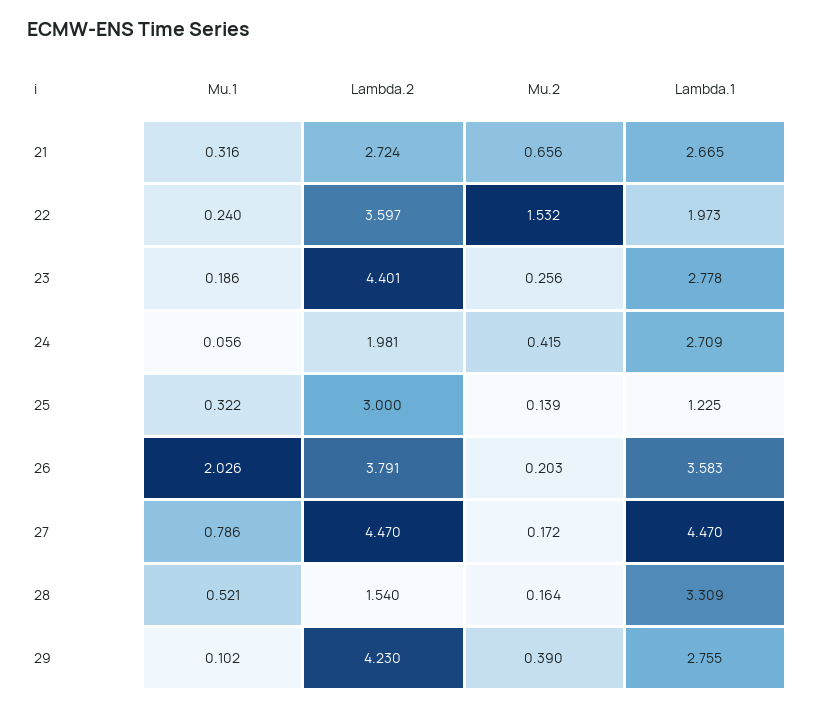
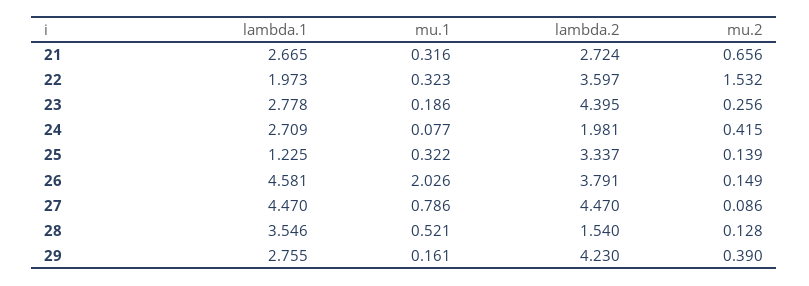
  {
    "Mu.1": {
      "21": 0.316,
-     "22": 0.24,
+     "22": 0.323,
      "23": 0.186,
-     "24": 0.056,
+     "24": 0.077,
      "25": 0.322,
      "26": 2.026,
      "27": 0.786,
      "28": 0.521,
-     "29": 0.102
+     "29": 0.161
    },
    "Lambda.2": {
      "21": 2.724,
      "22": 3.597,
-     "23": 4.401,
+     "23": 4.395,
      "24": 1.981,
-     "25": 3,
+     "25": 3.337,
      "26": 3.791,
      "27": 4.47,
      "28": 1.54,
      "29": 4.23
    },
    "Mu.2": {
      "21": 0.656,
      "22": 1.532,
      "23": 0.256,
      "24": 0.415,
      "25": 0.139,
-     "26": 0.203,
+     "26": 0.149,
-     "27": 0.172,
+     "27": 0.086,
-     "28": 0.164,
+     "28": 0.128,
      "29": 0.39
    },
    "Lambda.1": {
      "21": 2.665,
      "22": 1.973,
      "23": 2.778,
      "24": 2.709,
      "25": 1.225,
-     "26": 3.583,
+     "26": 4.581,
      "27": 4.47,
-     "28": 3.309,
+     "28": 3.546,
      "29": 2.755
    }
  }

